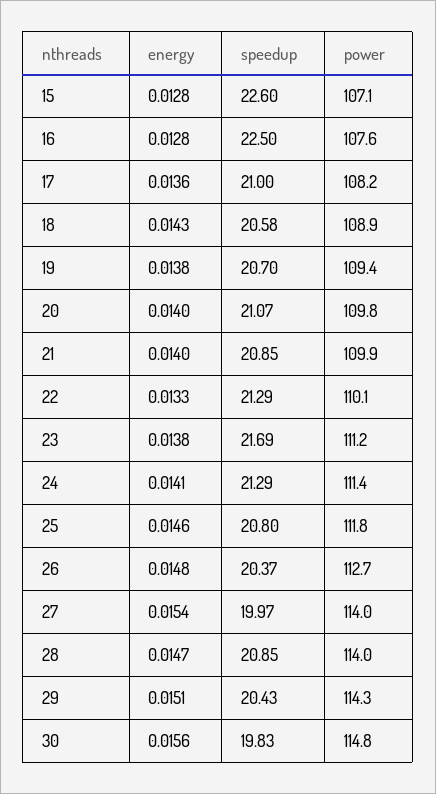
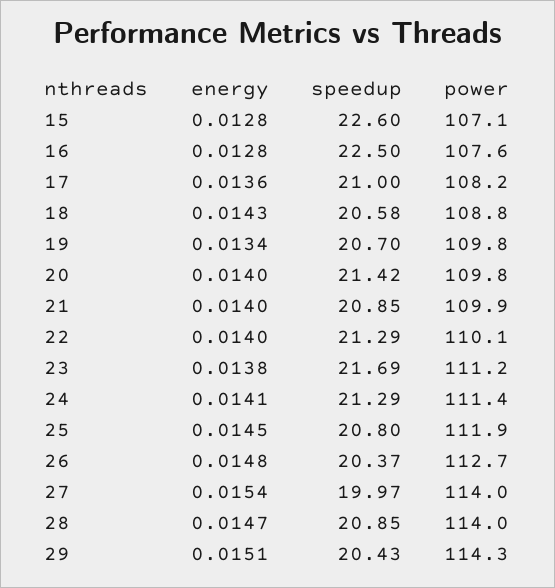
  {
    "energy": {
      "15": 0.0128,
      "16": 0.0128,
      "17": 0.0136,
      "18": 0.0143,
-     "19": 0.0138,
+     "19": 0.0134,
      "20": 0.014,
      "21": 0.014,
-     "22": 0.0133,
+     "22": 0.014,
      "23": 0.0138,
      "24": 0.0141,
-     "25": 0.0146,
+     "25": 0.0145,
      "26": 0.0148,
      "27": 0.0154,
      "28": 0.0147,
-     "29": 0.0151,
+     "29": 0.0151
-     "30": 0.0156
    },
    "speedup": {
      "15": 22.6,
      "16": 22.5,
      "17": 21,
      "18": 20.58,
      "19": 20.7,
-     "20": 21.07,
+     "20": 21.42,
      "21": 20.85,
      "22": 21.29,
      "23": 21.69,
      "24": 21.29,
      "25": 20.8,
      "26": 20.37,
      "27": 19.97,
      "28": 20.85,
-     "29": 20.43,
+     "29": 20.43
-     "30": 19.83
    },
    "power": {
      "15": 107.1,
      "16": 107.6,
      "17": 108.2,
-     "18": 108.9,
+     "18": 108.8,
-     "19": 109.4,
+     "19": 109.8,
      "20": 109.8,
      "21": 109.9,
      "22": 110.1,
      "23": 111.2,
      "24": 111.4,
-     "25": 111.8,
+     "25": 111.9,
      "26": 112.7,
      "27": 114,
      "28": 114,
-     "29": 114.3,
+     "29": 114.3
-     "30": 114.8
    }
  }

